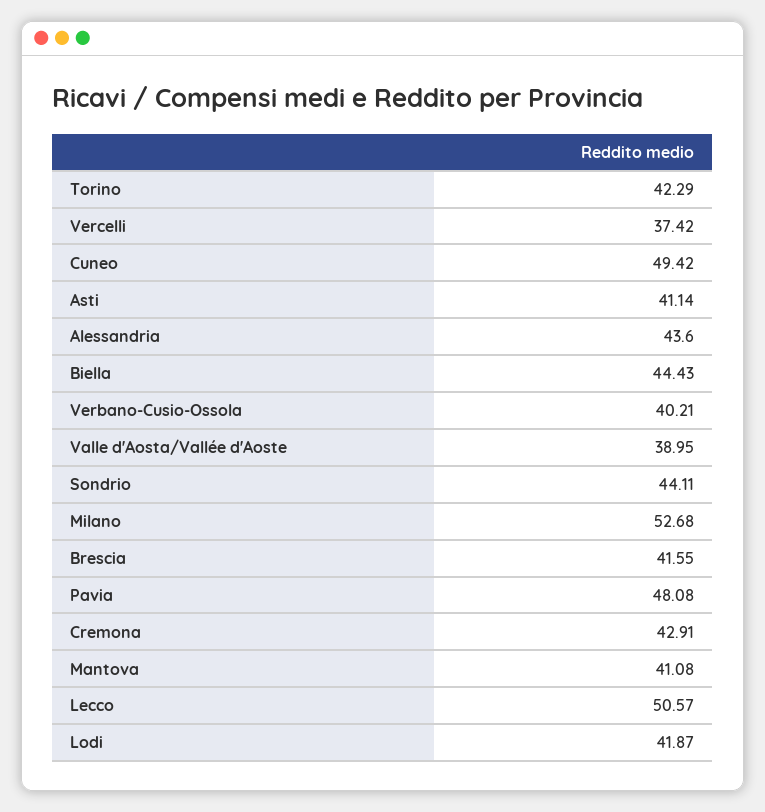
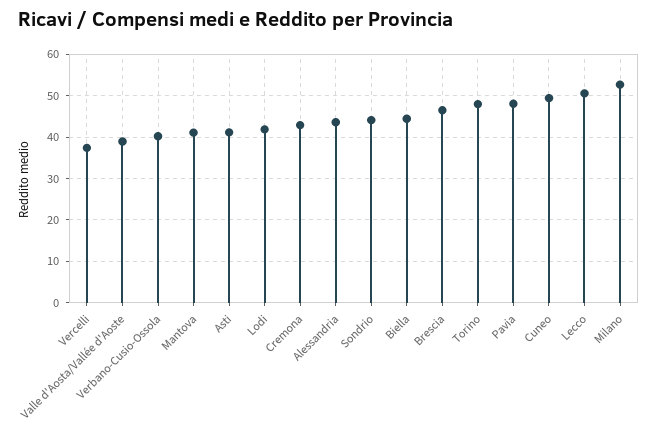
  {
-   "Torino": 42.29,
+   "Torino": 48,
    "Vercelli": 37.42,
    "Cuneo": 49.42,
    "Asti": 41.14,
    "Alessandria": 43.6,
    "Biella": 44.43,
    "Verbano-Cusio-Ossola": 40.21,
    "Valle d'Aosta/Vallée d'Aoste": 38.95,
    "Sondrio": 44.11,
    "Milano": 52.68,
-   "Brescia": 41.55,
+   "Brescia": 46,
    "Pavia": 48.08,
    "Cremona": 42.91,
    "Mantova": 41.08,
    "Lecco": 50.57,
    "Lodi": 41.87
  }

